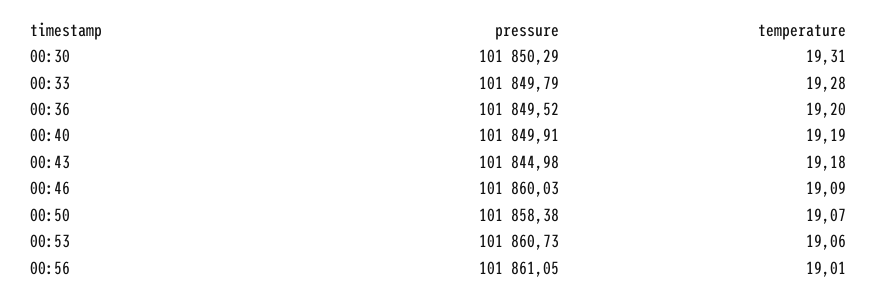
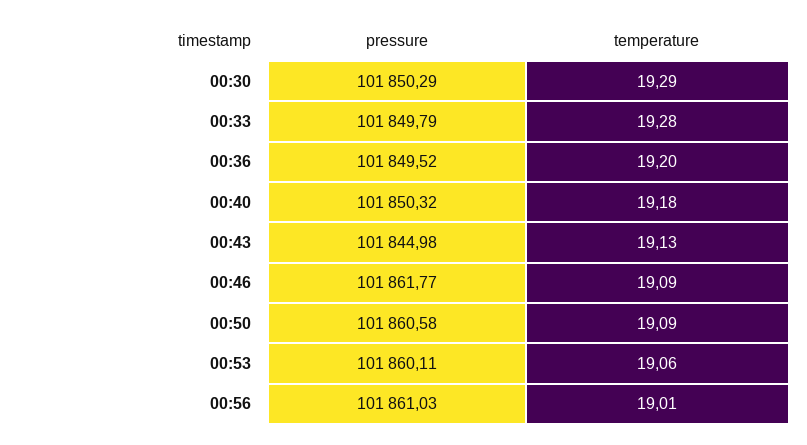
  {
    "pressure": {
      "00:30": 101850.29,
      "00:33": 101849.79,
      "00:36": 101849.52,
-     "00:40": 101849.91,
+     "00:40": 101850.32,
      "00:43": 101844.98,
-     "00:46": 101860.03,
+     "00:46": 101861.77,
-     "00:50": 101858.38,
+     "00:50": 101860.58,
-     "00:53": 101860.73,
+     "00:53": 101860.11,
-     "00:56": 101861.05
+     "00:56": 101861.03
    },
    "temperature": {
-     "00:30": 19.31,
+     "00:30": 19.29,
      "00:33": 19.28,
      "00:36": 19.2,
-     "00:40": 19.19,
+     "00:40": 19.18,
-     "00:43": 19.18,
+     "00:43": 19.13,
      "00:46": 19.09,
-     "00:50": 19.07,
+     "00:50": 19.09,
      "00:53": 19.06,
      "00:56": 19.01
    }
  }

